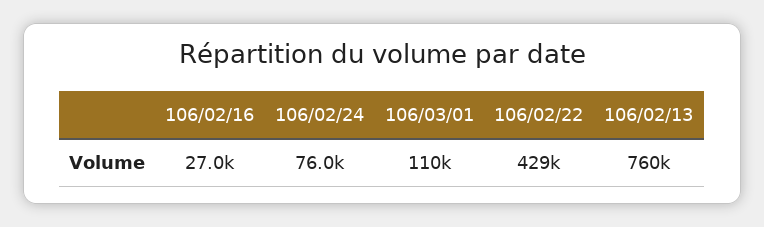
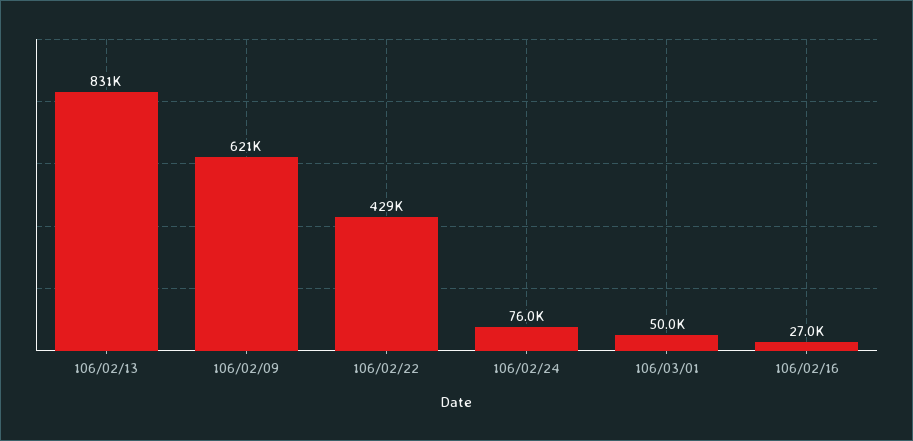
  {
    "106/02/16": 27000,
    "106/02/24": 76000,
-   "106/03/01": 110000,
+   "106/03/01": 50000,
    "106/02/22": 429000,
-   "106/02/13": 760000
+   "106/02/13": 831000,
+   "106/02/09": 621000
  }

